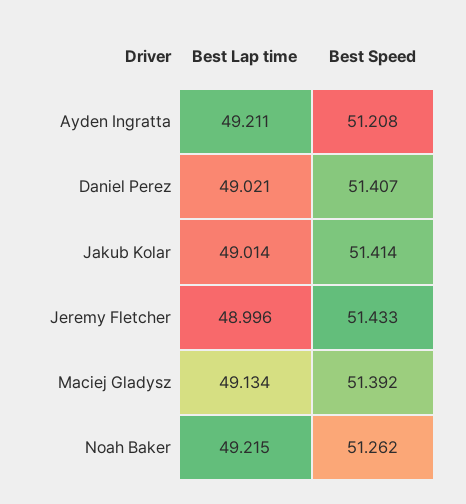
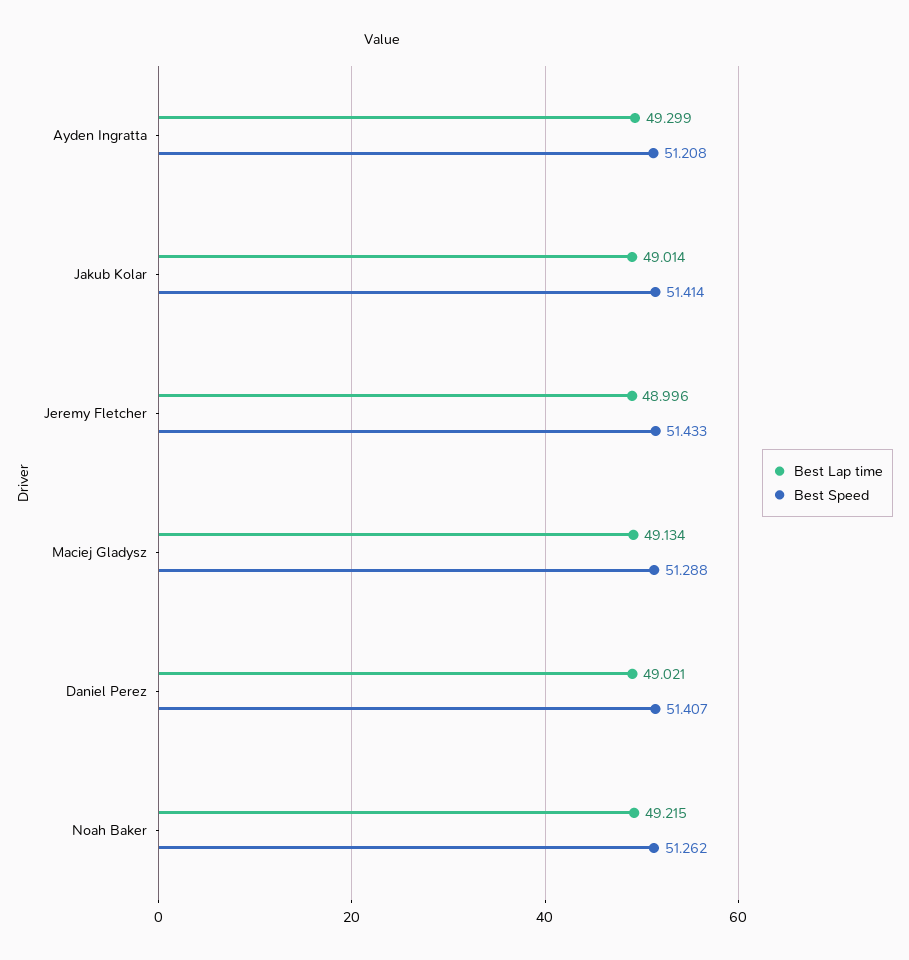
  {
    "Best Lap time": {
-     "Ayden Ingratta": 49.211,
+     "Ayden Ingratta": 49.299,
      "Daniel Perez": 49.021,
      "Jakub Kolar": 49.014,
      "Jeremy Fletcher": 48.996,
      "Maciej Gladysz": 49.134,
      "Noah Baker": 49.215
    },
    "Best Speed": {
      "Ayden Ingratta": 51.208,
      "Daniel Perez": 51.407,
      "Jakub Kolar": 51.414,
      "Jeremy Fletcher": 51.433,
-     "Maciej Gladysz": 51.392,
+     "Maciej Gladysz": 51.288,
      "Noah Baker": 51.262
    }
  }

